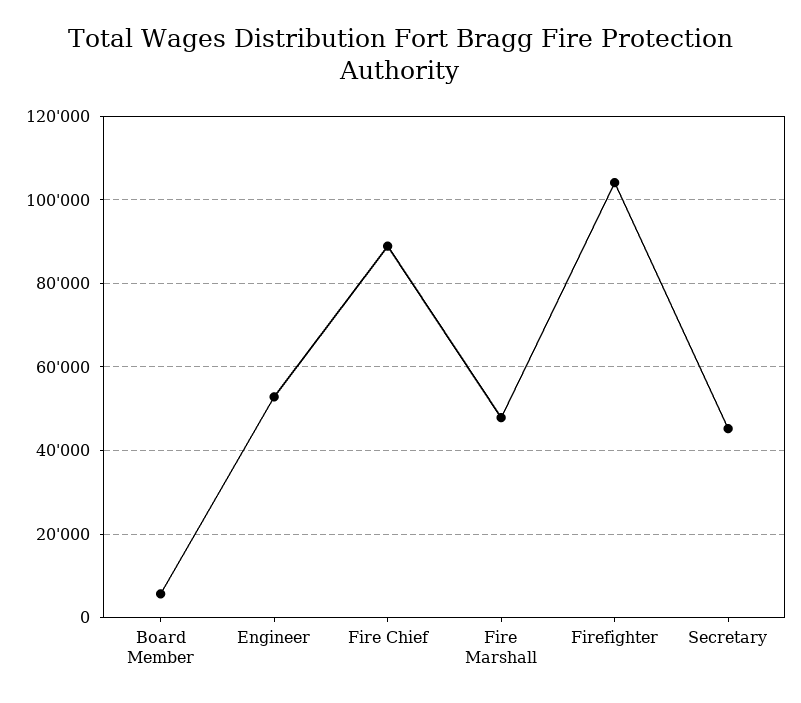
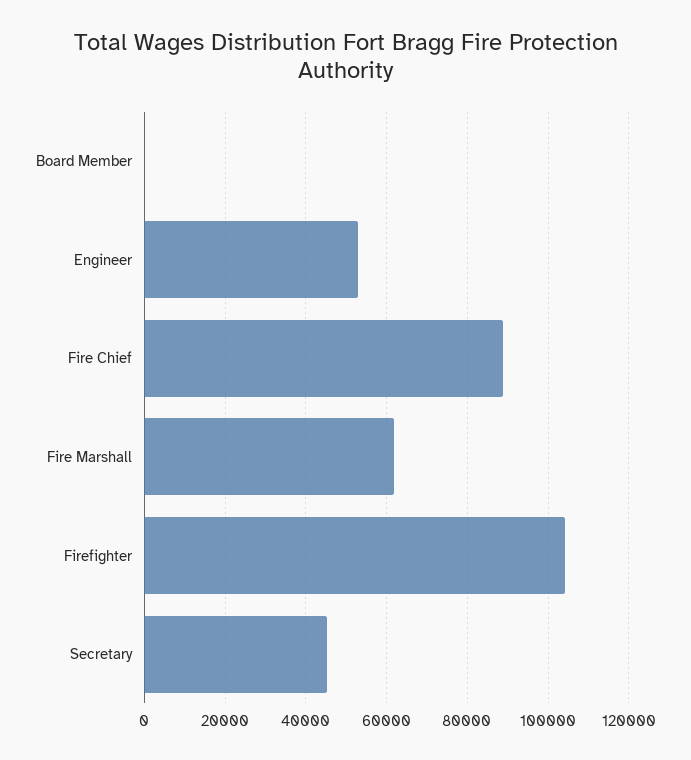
  {
-   "Board Member": 6000,
+   "Board Member": 0,
    "Engineer": 52000,
    "Fire Chief": 88000,
-   "Fire Marshall": 48000,
+   "Fire Marshall": 62000,
    "Firefighter": 104000,
    "Secretary": 46000
  }

